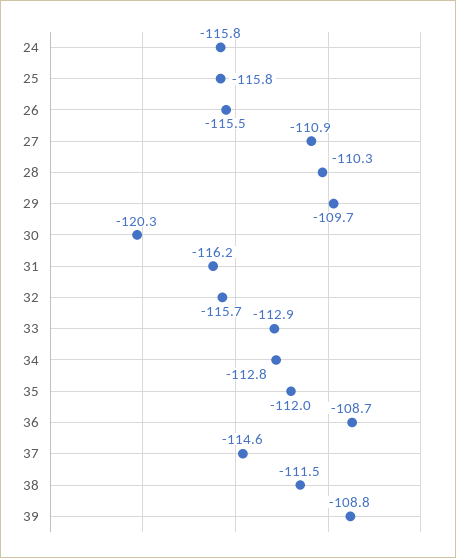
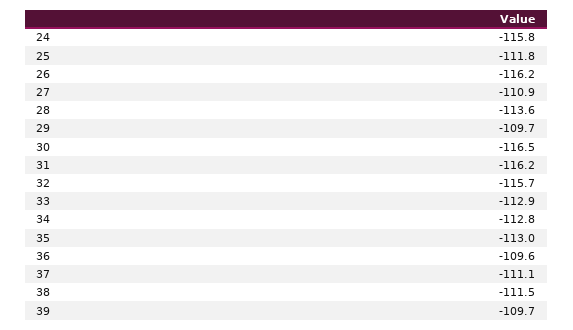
  {
    "24": -115.8,
-   "25": -115.8,
+   "25": -111.8,
-   "26": -115.5,
+   "26": -116.2,
    "27": -110.9,
-   "28": -110.3,
+   "28": -113.6,
    "29": -109.7,
-   "30": -120.3,
+   "30": -116.5,
    "31": -116.2,
    "32": -115.7,
    "33": -112.9,
    "34": -112.8,
-   "35": -112,
+   "35": -113,
-   "36": -108.7,
+   "36": -109.6,
-   "37": -114.6,
+   "37": -111.1,
    "38": -111.5,
-   "39": -108.8
+   "39": -109.7
  }

